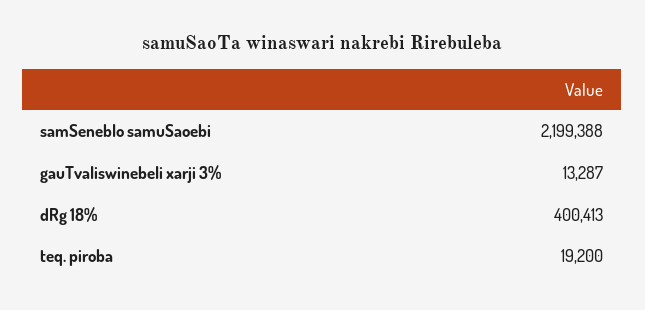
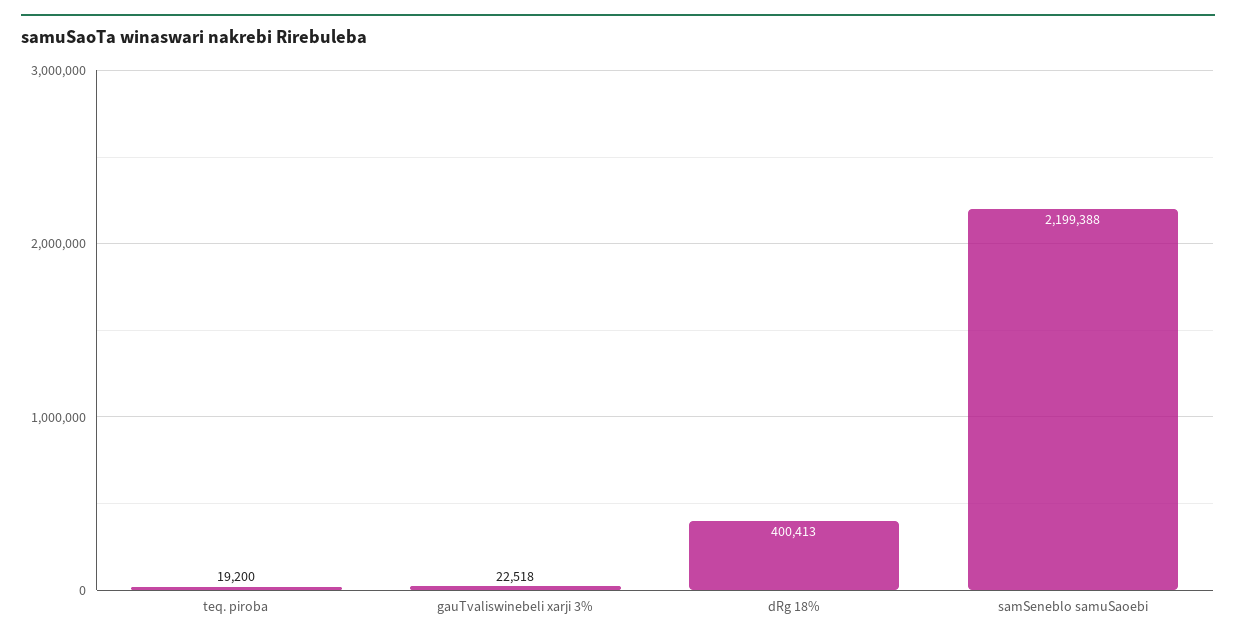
  {
    "samSeneblo samuSaoebi": 2199388,
-   "gauTvaliswinebeli xarji 3%": 13287,
+   "gauTvaliswinebeli xarji 3%": 22518,
    "dRg 18%": 400413,
    "teq. piroba": 19200
  }

